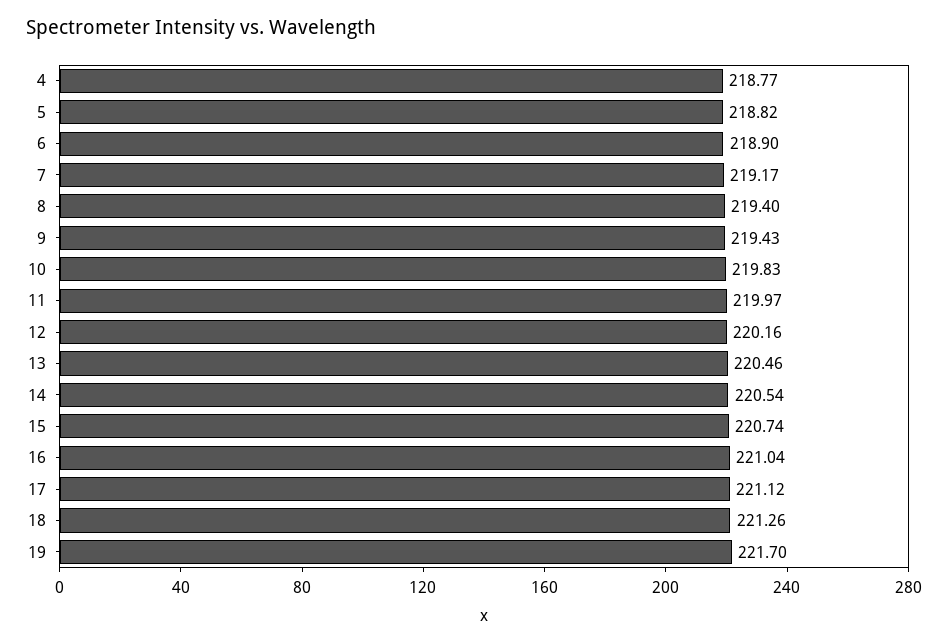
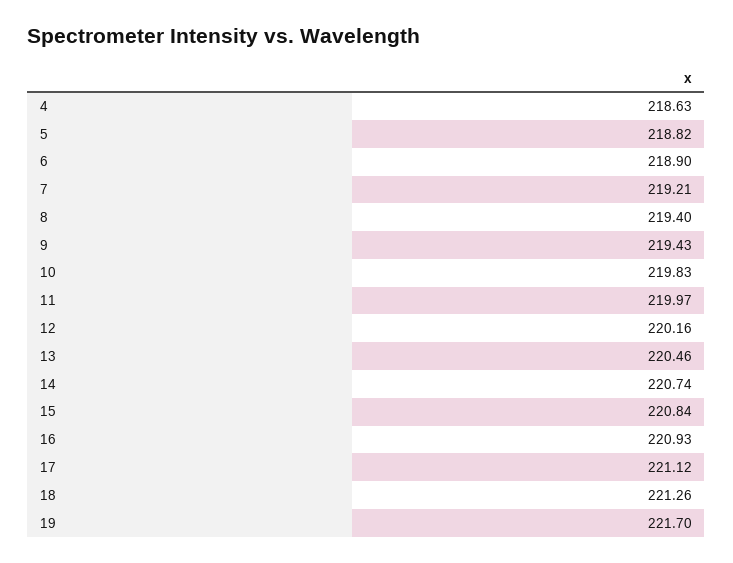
  {
-   "4": 218.77,
+   "4": 218.63,
    "5": 218.82,
    "6": 218.9,
-   "7": 219.17,
+   "7": 219.21,
    "8": 219.4,
    "9": 219.43,
    "10": 219.83,
    "11": 219.97,
    "12": 220.16,
    "13": 220.46,
-   "14": 220.54,
+   "14": 220.74,
-   "15": 220.74,
+   "15": 220.84,
-   "16": 221.04,
+   "16": 220.93,
    "17": 221.12,
    "18": 221.26,
    "19": 221.7
  }

